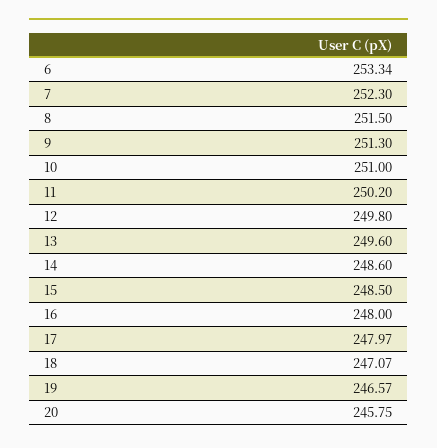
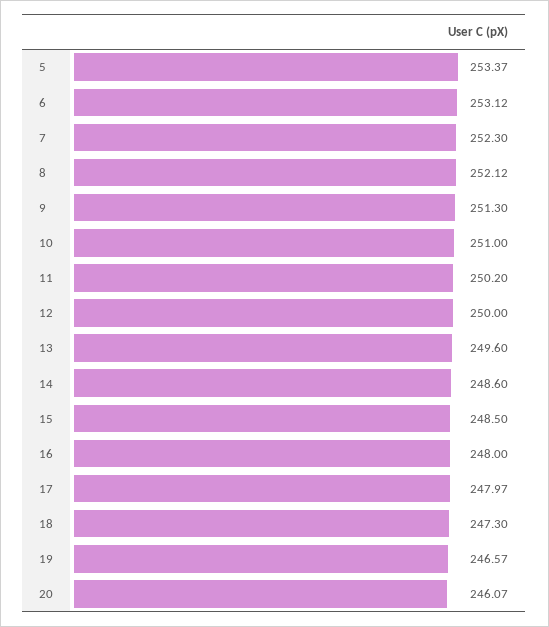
  {
-   "6": 253.34,
+   "6": 253.12,
    "7": 252.3,
-   "8": 251.5,
+   "8": 252.12,
    "9": 251.3,
    "10": 251,
    "11": 250.2,
-   "12": 249.8,
+   "12": 250,
    "13": 249.6,
    "14": 248.6,
    "15": 248.5,
    "16": 248,
    "17": 247.97,
-   "18": 247.07,
+   "18": 247.3,
    "19": 246.57,
-   "20": 245.75
+   "20": 246.07,
+   "5": 253.37
  }

